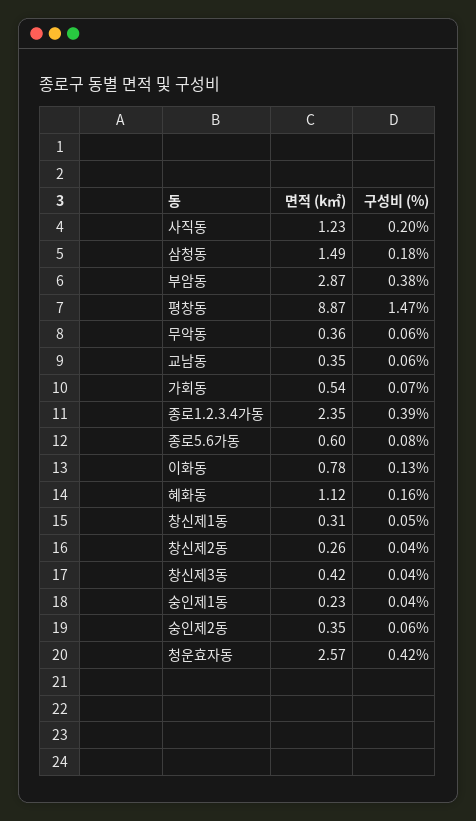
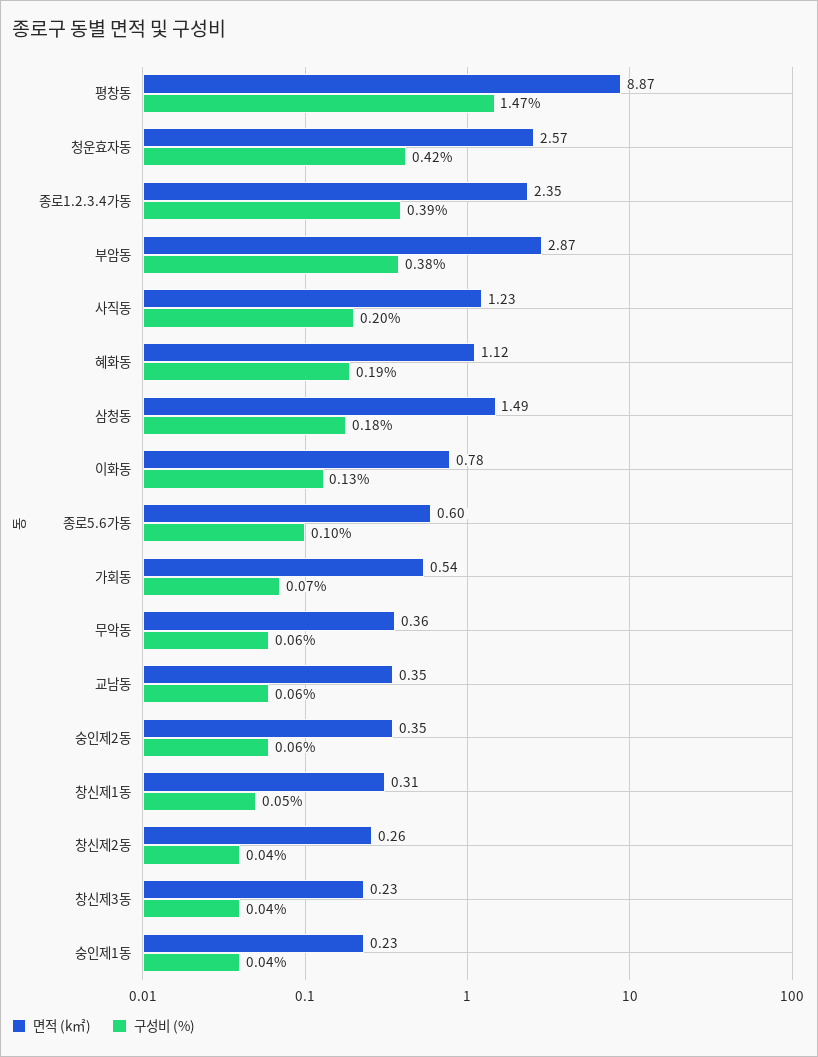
  {
    "면적 (k㎡)": {
      "사직동": 1.23,
      "삼청동": 1.49,
      "부암동": 2.87,
      "평창동": 8.87,
      "무악동": 0.36,
      "교남동": 0.35,
      "가회동": 0.54,
      "종로1.2.3.4가동": 2.35,
      "종로5.6가동": 0.6,
      "이화동": 0.78,
      "혜화동": 1.12,
      "창신제1동": 0.31,
      "창신제2동": 0.26,
-     "창신제3동": 0.42,
+     "창신제3동": 0.23,
      "숭인제1동": 0.23,
      "숭인제2동": 0.35,
      "청운효자동": 2.57
    },
    "구성비 (%)": {
      "사직동": 0.2,
      "삼청동": 0.18,
      "부암동": 0.38,
      "평창동": 1.47,
      "무악동": 0.06,
      "교남동": 0.06,
      "가회동": 0.07,
      "종로1.2.3.4가동": 0.39,
-     "종로5.6가동": 0.08,
+     "종로5.6가동": 0.1,
      "이화동": 0.13,
-     "혜화동": 0.16,
+     "혜화동": 0.19,
      "창신제1동": 0.05,
      "창신제2동": 0.04,
      "창신제3동": 0.04,
      "숭인제1동": 0.04,
      "숭인제2동": 0.06,
      "청운효자동": 0.42
    }
  }

